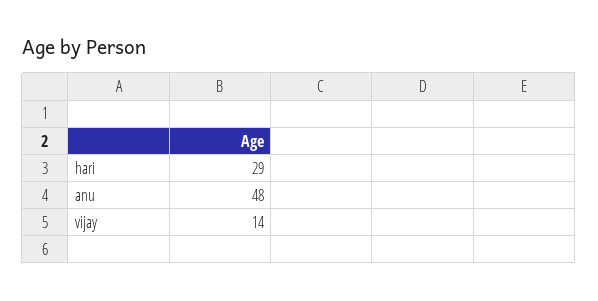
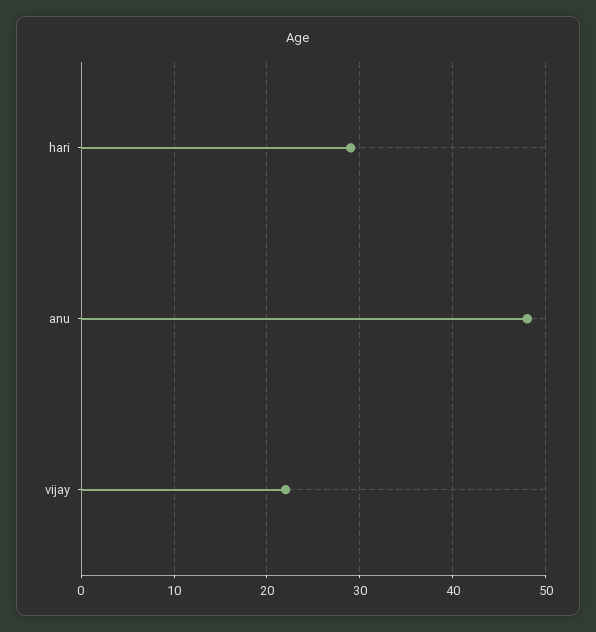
  {
    "hari": 29,
    "anu": 48,
-   "vijay": 14
+   "vijay": 22
  }

